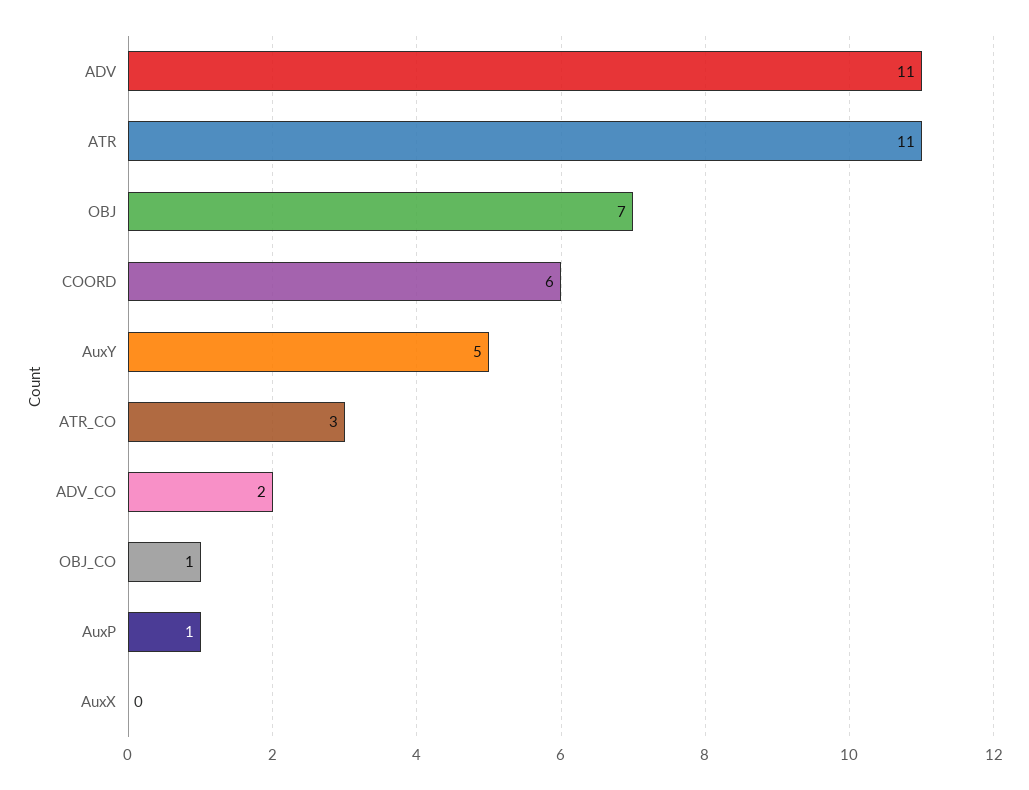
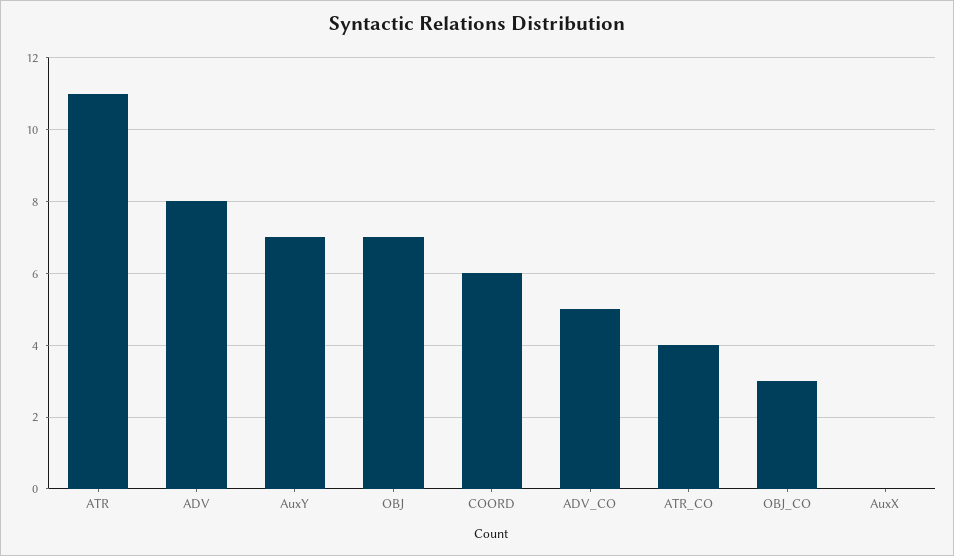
  {
-   "ADV": 11,
+   "ADV": 8,
    "ATR": 11,
    "OBJ": 7,
    "COORD": 6,
-   "AuxY": 5,
+   "AuxY": 7,
-   "ATR_CO": 3,
+   "ATR_CO": 4,
-   "ADV_CO": 2,
+   "ADV_CO": 5,
-   "OBJ_CO": 1,
+   "OBJ_CO": 3,
-   "AuxP": 1,
    "AuxX": 0
  }

